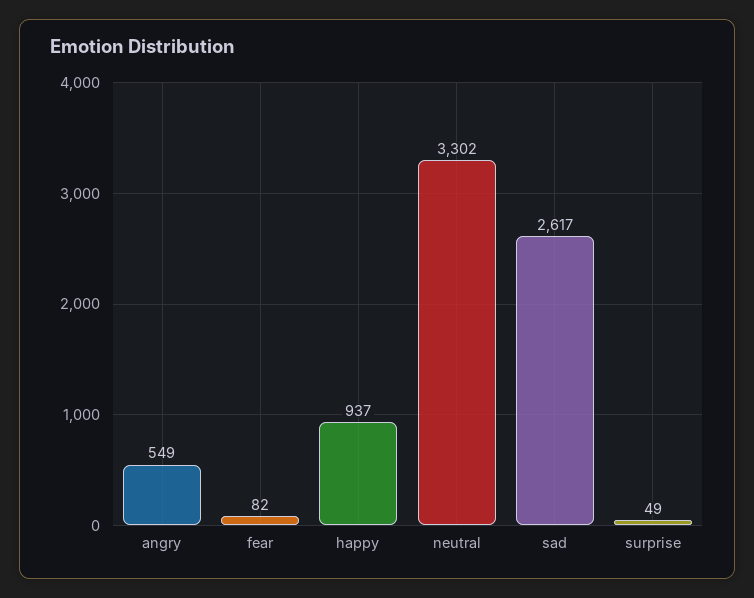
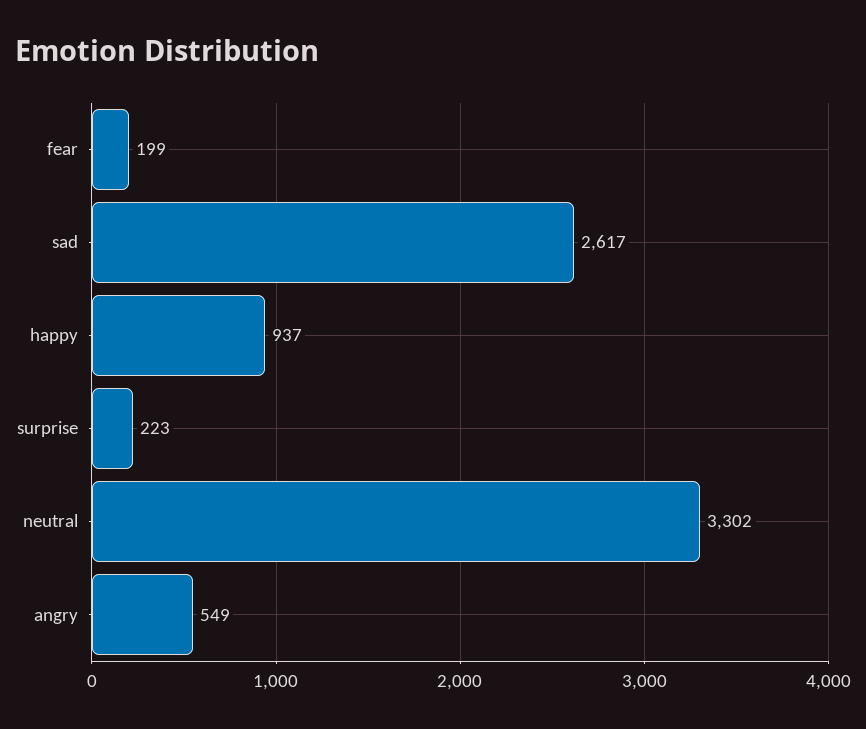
  {
    "angry": 549,
-   "fear": 82,
+   "fear": 199,
    "happy": 937,
    "neutral": 3302,
    "sad": 2617,
-   "surprise": 49
+   "surprise": 223
  }

